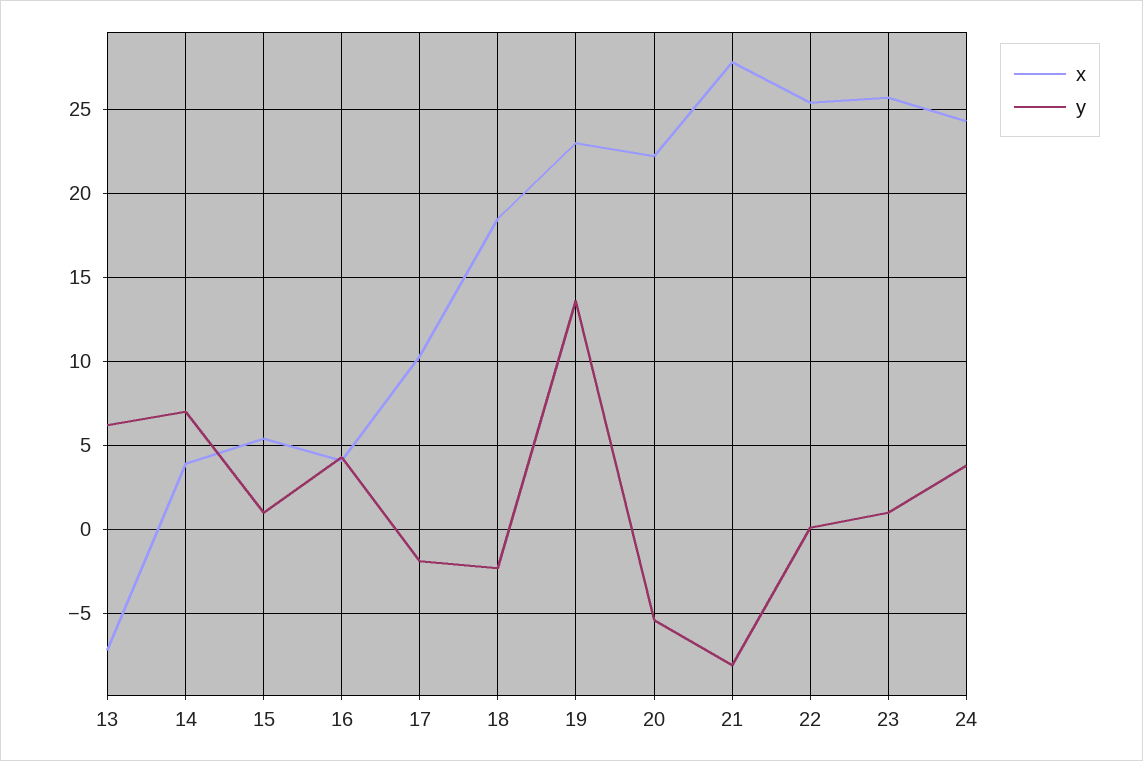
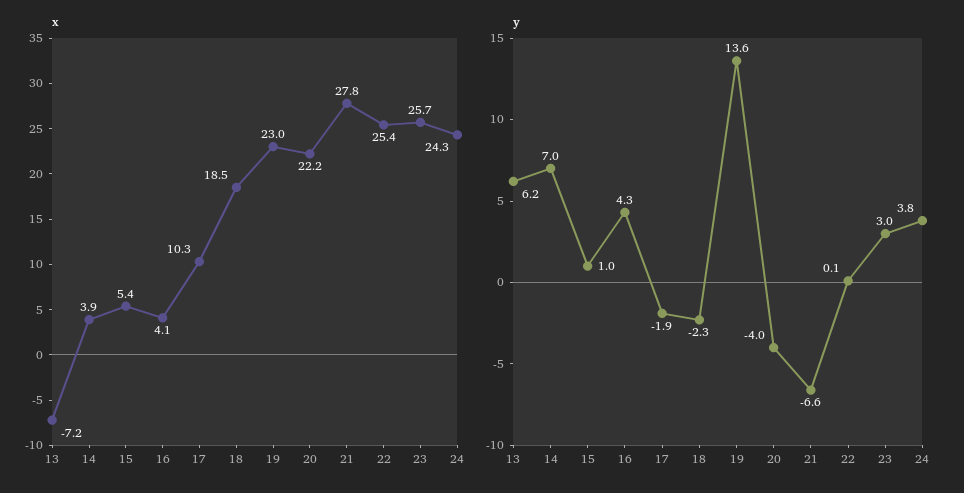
  {
    "x": {
      "13": -7.2,
      "14": 3.9,
      "15": 5.4,
      "16": 4.1,
      "17": 10.3,
      "18": 18.5,
      "19": 23,
      "20": 22.2,
      "21": 27.8,
      "22": 25.4,
      "23": 25.7,
      "24": 24.3
    },
    "y": {
      "13": 6.2,
      "14": 7,
      "15": 1,
      "16": 4.3,
      "17": -1.9,
      "18": -2.3,
      "19": 13.6,
-     "20": -5.5,
+     "20": -4,
-     "21": -8,
+     "21": -6.6,
      "22": 0.1,
-     "23": 1,
+     "23": 3,
      "24": 3.8
    }
  }

